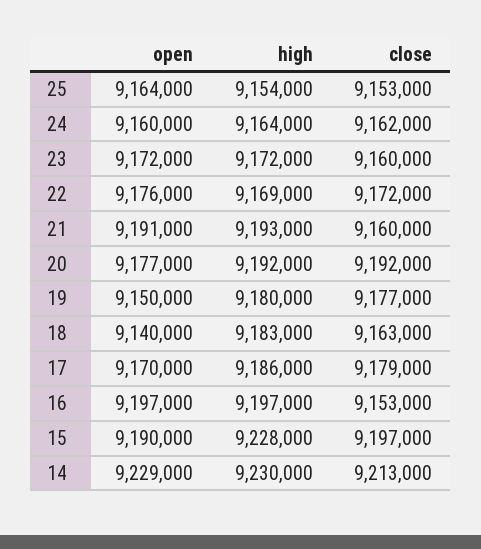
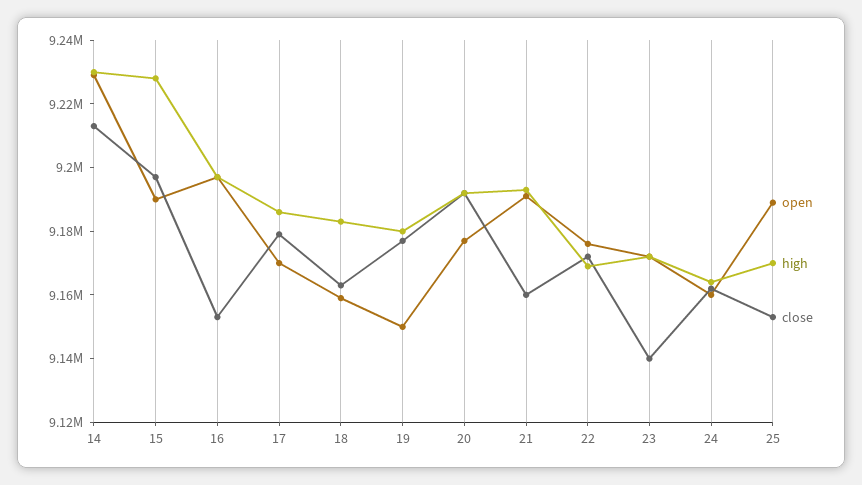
  {
    "open": {
-     "25": 9164000,
+     "25": 9190000,
      "24": 9160000,
      "23": 9172000,
      "22": 9176000,
      "21": 9191000,
      "20": 9177000,
      "19": 9150000,
-     "18": 9140000,
+     "18": 9160000,
      "17": 9170000,
      "16": 9197000,
      "15": 9190000,
      "14": 9229000
    },
    "high": {
-     "25": 9154000,
+     "25": 9170000,
      "24": 9164000,
      "23": 9172000,
      "22": 9169000,
      "21": 9193000,
      "20": 9192000,
      "19": 9180000,
      "18": 9183000,
      "17": 9186000,
      "16": 9197000,
      "15": 9228000,
      "14": 9230000
    },
    "close": {
      "25": 9153000,
      "24": 9162000,
-     "23": 9160000,
+     "23": 9140000,
      "22": 9172000,
      "21": 9160000,
      "20": 9192000,
      "19": 9177000,
      "18": 9163000,
      "17": 9179000,
      "16": 9153000,
      "15": 9197000,
      "14": 9213000
    }
  }

